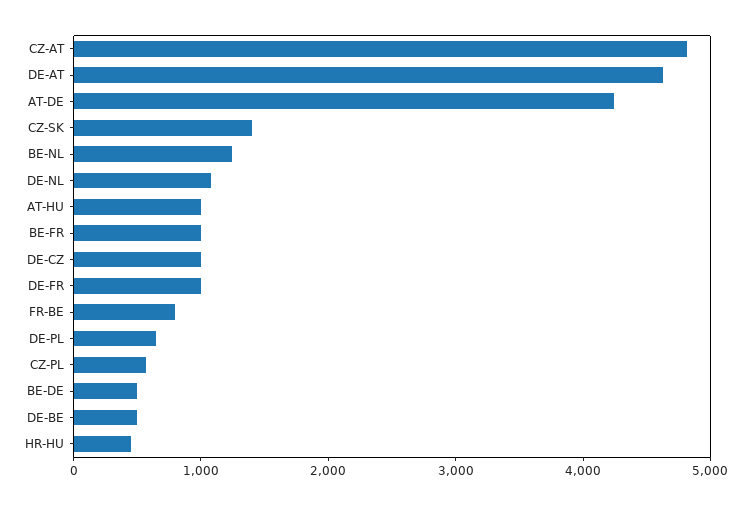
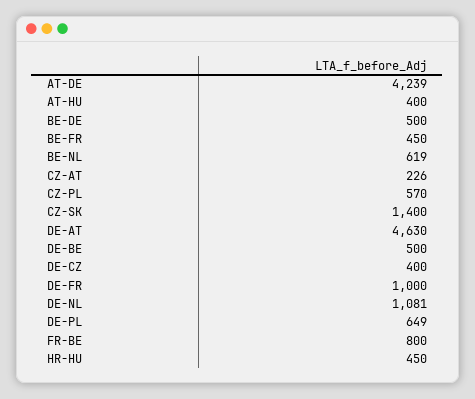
  {
-   "CZ-AT": 4800,
+   "CZ-AT": 226,
    "DE-AT": 4630,
    "AT-DE": 4239,
    "CZ-SK": 1400,
-   "BE-NL": 1200,
+   "BE-NL": 619,
    "DE-NL": 1081,
-   "AT-HU": 1000,
+   "AT-HU": 400,
-   "BE-FR": 1000,
+   "BE-FR": 450,
-   "DE-CZ": 1000,
+   "DE-CZ": 400,
    "DE-FR": 1000,
    "FR-BE": 800,
    "DE-PL": 649,
    "CZ-PL": 570,
    "BE-DE": 500,
    "DE-BE": 500,
    "HR-HU": 450
  }

